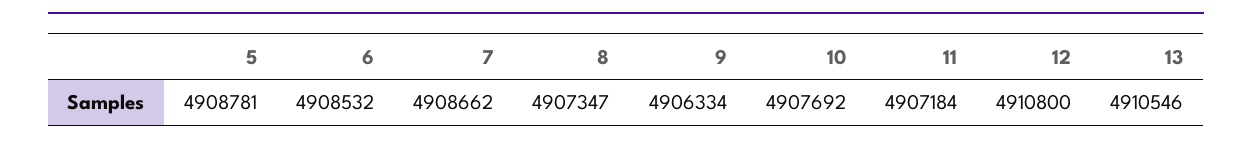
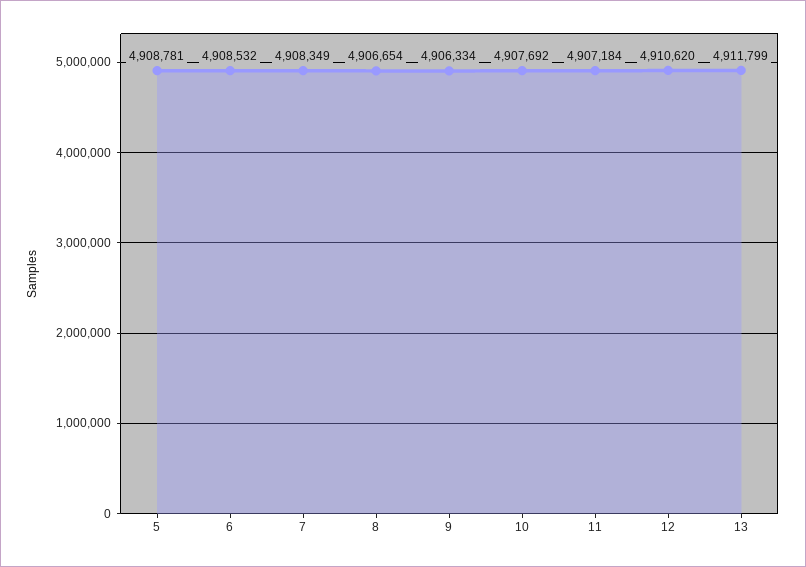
  {
    "5": 4908781,
    "6": 4908532,
-   "7": 4908662,
+   "7": 4908349,
-   "8": 4907347,
+   "8": 4906654,
    "9": 4906334,
    "10": 4907692,
    "11": 4907184,
-   "12": 4910800,
+   "12": 4910620,
-   "13": 4910546
+   "13": 4911799
  }

